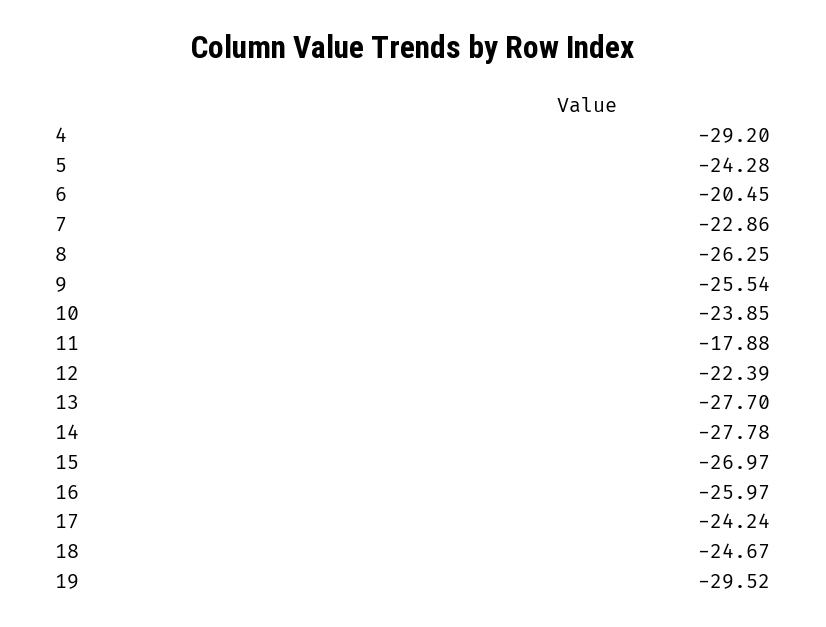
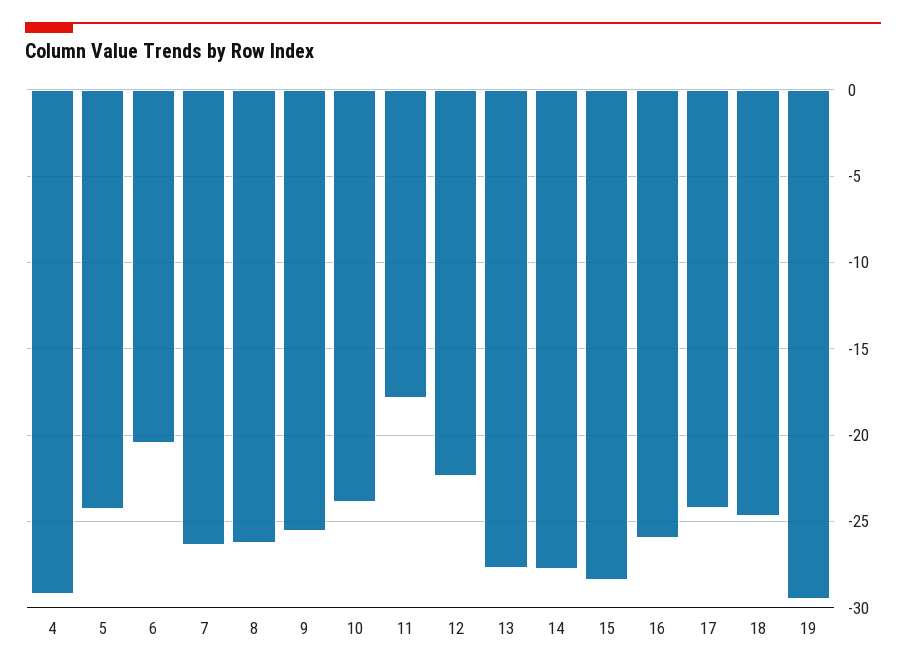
  {
    "4": -29.2,
    "5": -24.28,
    "6": -20.45,
-   "7": -22.86,
+   "7": -26.5,
    "8": -26.25,
    "9": -25.54,
    "10": -23.85,
    "11": -17.88,
    "12": -22.39,
    "13": -27.7,
    "14": -27.78,
-   "15": -26.97,
+   "15": -28.5,
    "16": -25.97,
    "17": -24.24,
    "18": -24.67,
    "19": -29.52
  }

